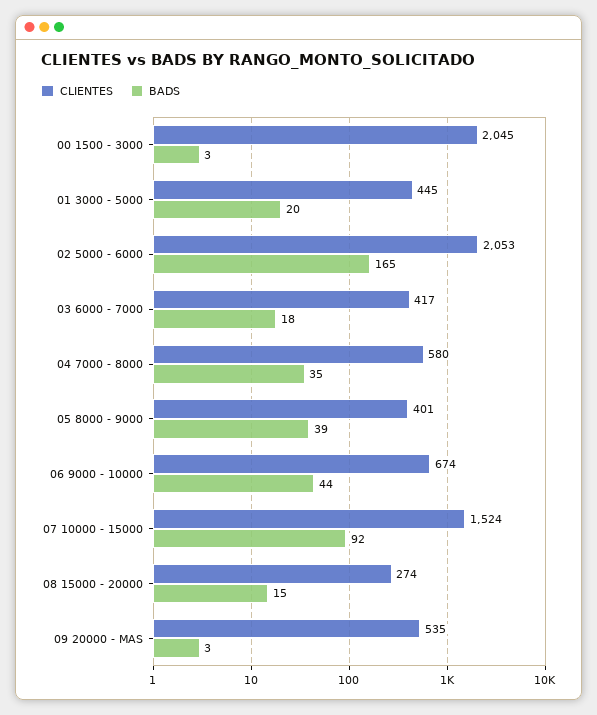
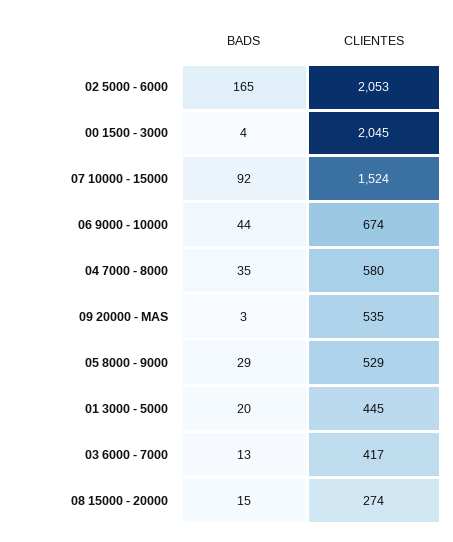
  {
    "CLIENTES": {
      "00 1500 - 3000": 2045,
      "01 3000 - 5000": 445,
      "02 5000 - 6000": 2053,
      "03 6000 - 7000": 417,
      "04 7000 - 8000": 580,
-     "05 8000 - 9000": 401,
+     "05 8000 - 9000": 529,
      "06 9000 - 10000": 674,
      "07 10000 - 15000": 1524,
      "08 15000 - 20000": 274,
      "09 20000 - MAS": 535
    },
    "BADS": {
-     "00 1500 - 3000": 3,
+     "00 1500 - 3000": 4,
      "01 3000 - 5000": 20,
      "02 5000 - 6000": 165,
-     "03 6000 - 7000": 18,
+     "03 6000 - 7000": 13,
      "04 7000 - 8000": 35,
-     "05 8000 - 9000": 39,
+     "05 8000 - 9000": 29,
      "06 9000 - 10000": 44,
      "07 10000 - 15000": 92,
      "08 15000 - 20000": 15,
      "09 20000 - MAS": 3
    }
  }

